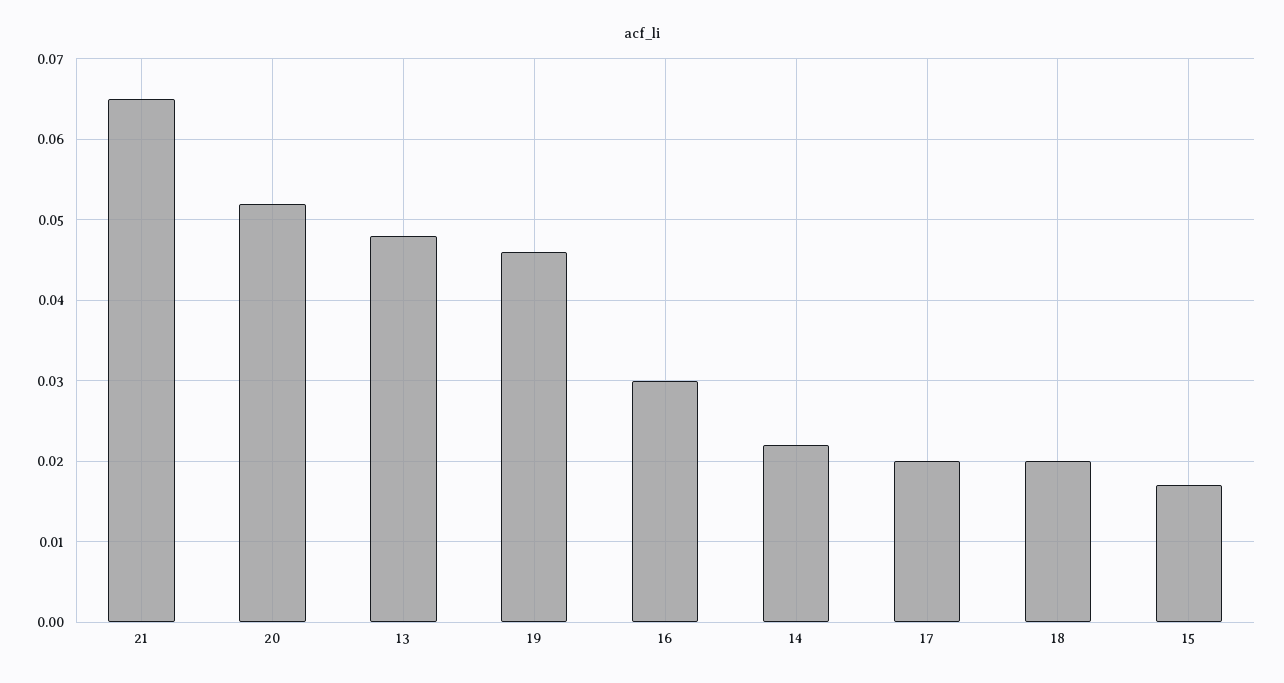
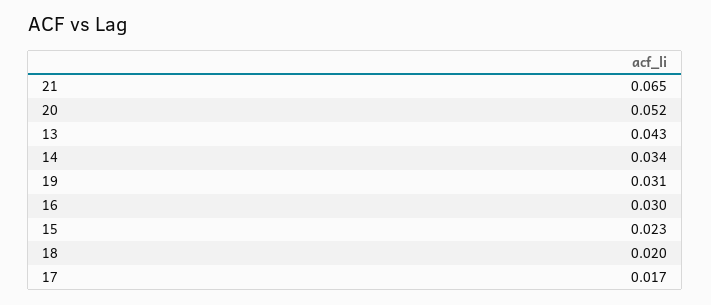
  {
    "21": 0.065,
    "20": 0.052,
-   "13": 0.048,
+   "13": 0.043,
-   "19": 0.046,
+   "19": 0.031,
    "16": 0.03,
-   "14": 0.022,
+   "14": 0.034,
-   "17": 0.02,
+   "17": 0.017,
    "18": 0.02,
-   "15": 0.017
+   "15": 0.023
  }

